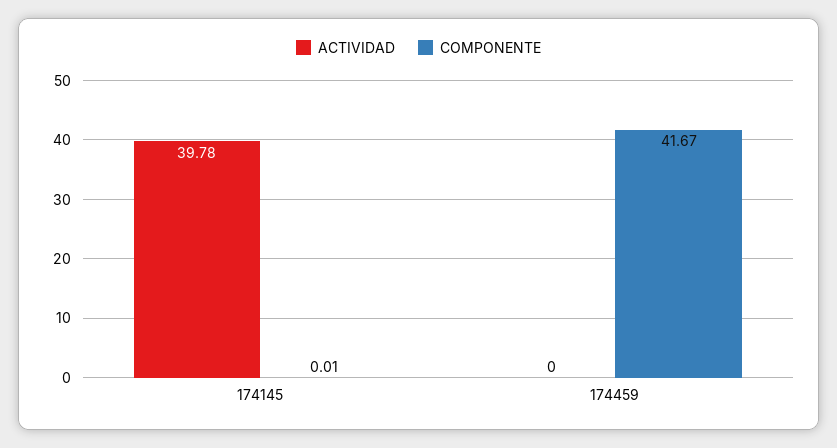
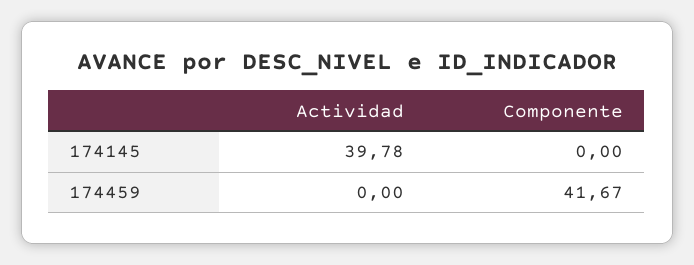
  {
    "ACTIVIDAD": {
      "174145": 39.78,
      "174459": 0
    },
    "COMPONENTE": {
-     "174145": 0.01,
+     "174145": 0,
      "174459": 41.67
    }
  }

